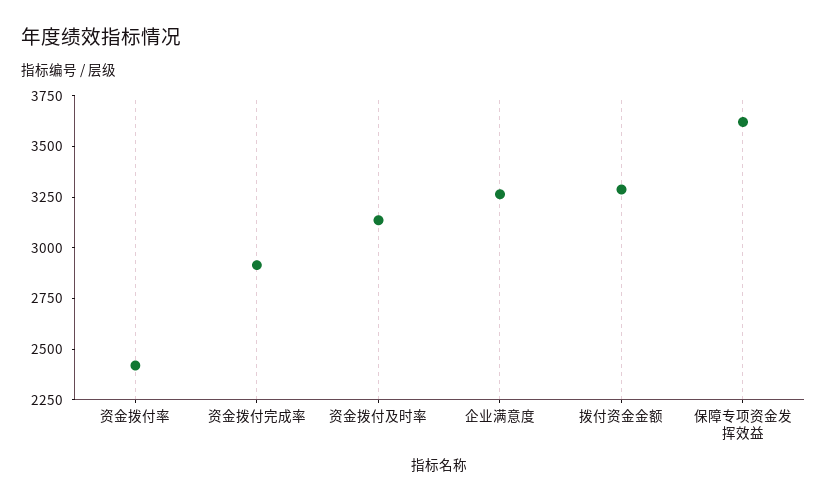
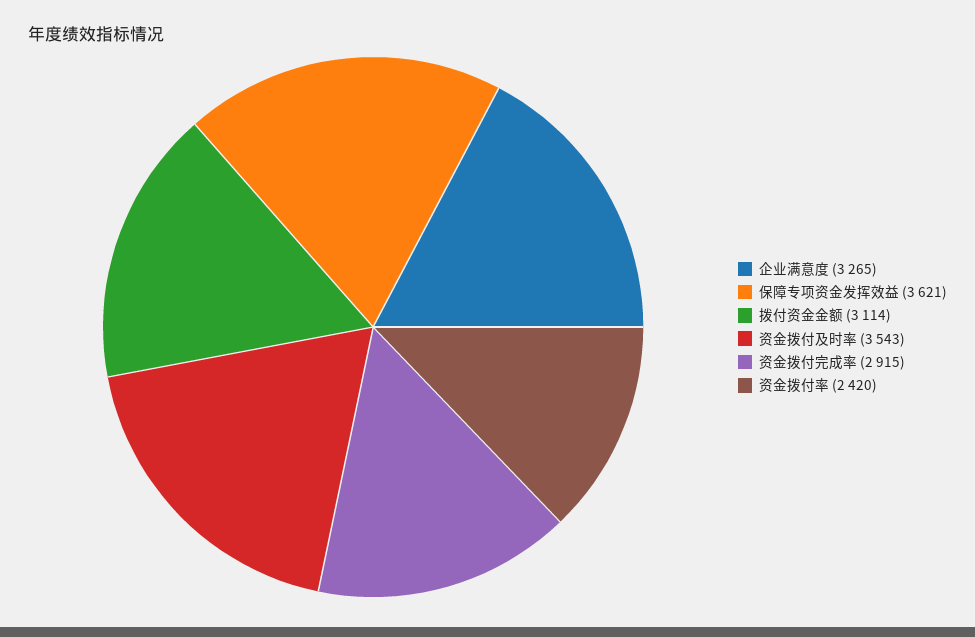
  {
    "资金拨付率": 2420,
    "资金拨付完成率": 2915,
-   "资金拨付及时率": 3150,
+   "资金拨付及时率": 3543,
    "企业满意度": 3265,
-   "拨付资金金额": 3300,
+   "拨付资金金额": 3114,
    "保障专项资金发挥效益": 3621
  }

